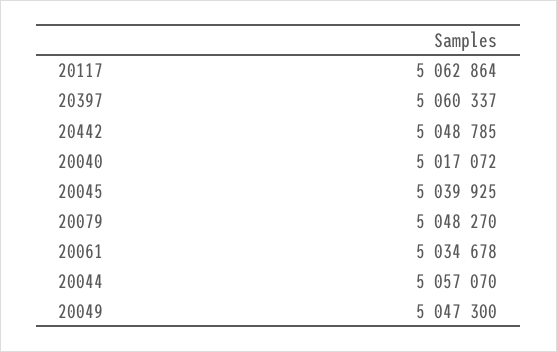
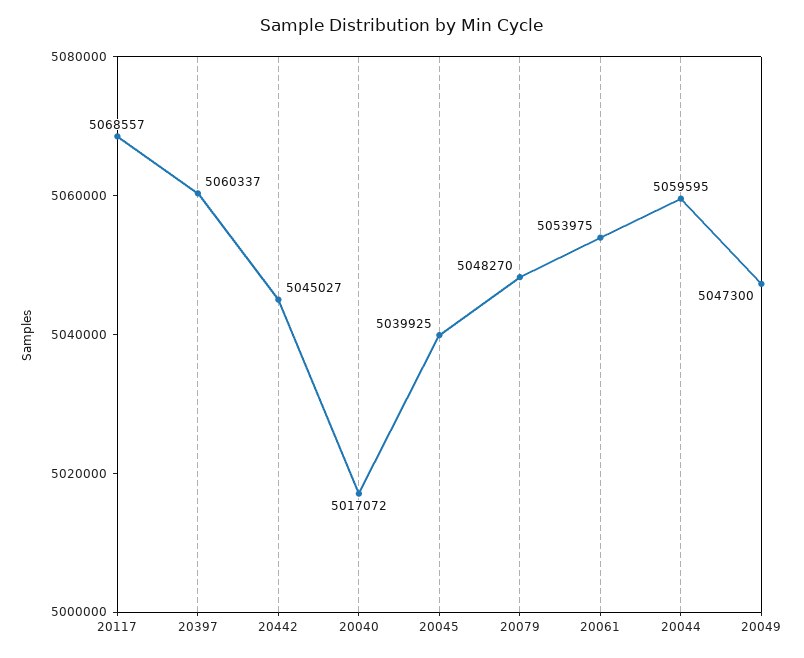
  {
-   "20117": 5062864,
+   "20117": 5068557,
    "20397": 5060337,
-   "20442": 5048785,
+   "20442": 5045027,
    "20040": 5017072,
    "20045": 5039925,
    "20079": 5048270,
-   "20061": 5034678,
+   "20061": 5053975,
-   "20044": 5057070,
+   "20044": 5059595,
    "20049": 5047300
  }

